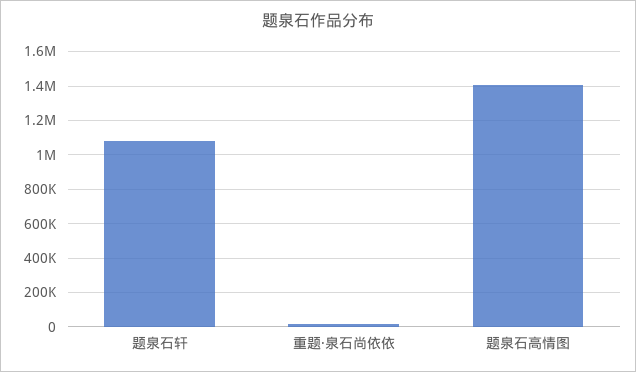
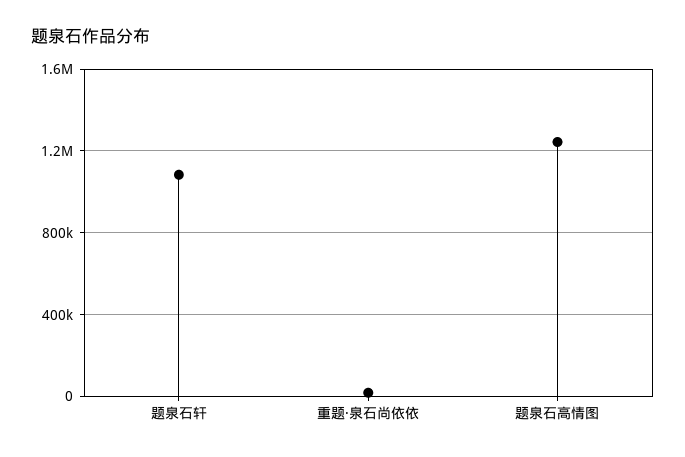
  {
    "题泉石轩": 1100000,
    "重题·泉石尚依依": 0,
-   "题泉石高情图": 1400000
+   "题泉石高情图": 1250000
  }

